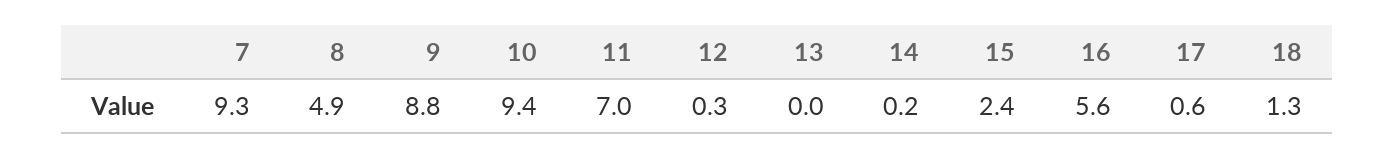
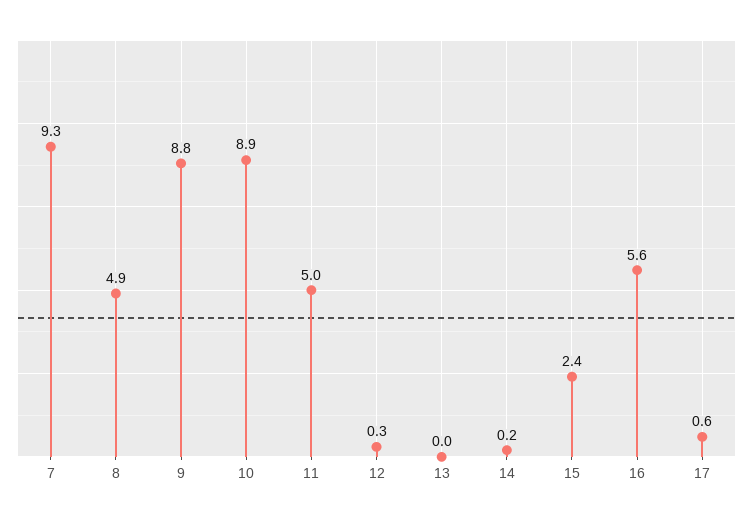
  {
    "7": 9.3,
    "8": 4.9,
    "9": 8.8,
-   "10": 9.4,
+   "10": 8.9,
-   "11": 7,
+   "11": 5,
    "12": 0.3,
    "13": 0,
    "14": 0.2,
    "15": 2.4,
    "16": 5.6,
-   "17": 0.6,
+   "17": 0.6
-   "18": 1.3
  }

